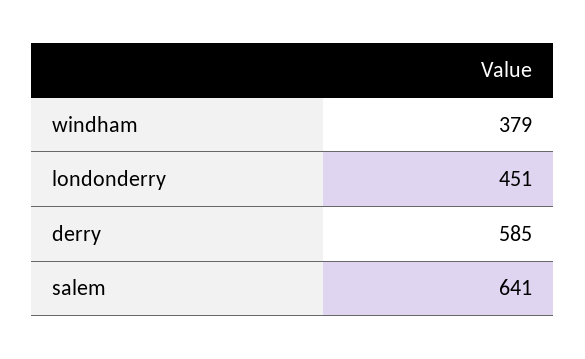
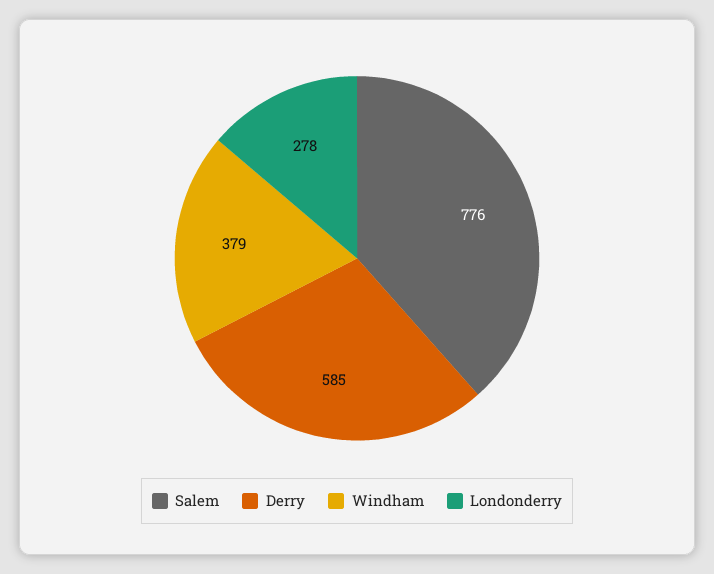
  {
    "windham": 379,
-   "londonderry": 451,
+   "londonderry": 278,
    "derry": 585,
-   "salem": 641
+   "salem": 776
  }

